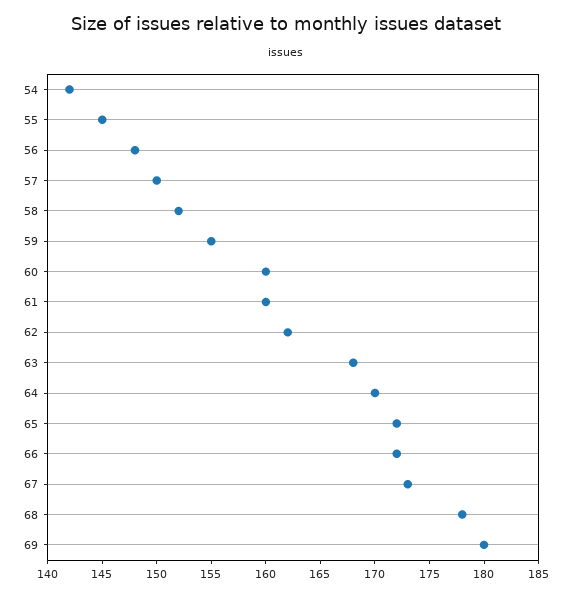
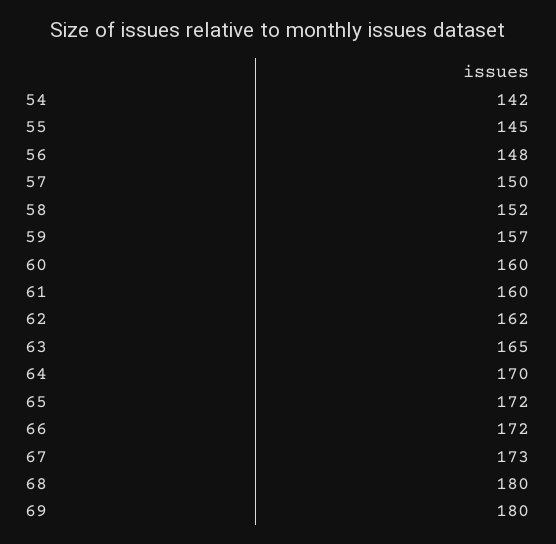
  {
    "54": 142,
    "55": 145,
    "56": 148,
    "57": 150,
    "58": 152,
-   "59": 155,
+   "59": 157,
    "60": 160,
    "61": 160,
    "62": 162,
-   "63": 168,
+   "63": 165,
    "64": 170,
    "65": 172,
    "66": 172,
    "67": 173,
-   "68": 178,
+   "68": 180,
    "69": 180
  }

